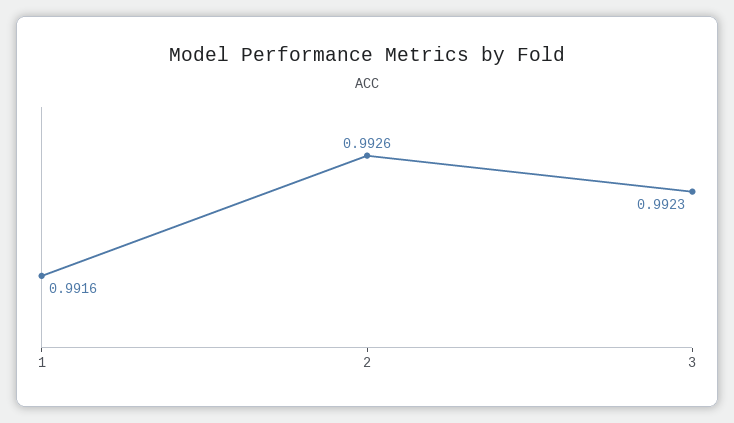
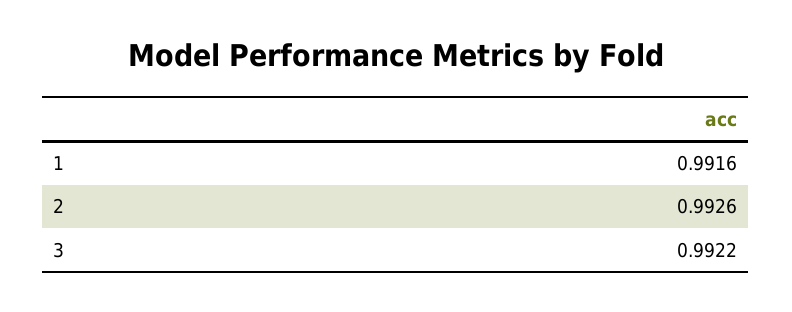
  {
    "1": 0.9916,
    "2": 0.9926,
-   "3": 0.9923
+   "3": 0.9922
  }

